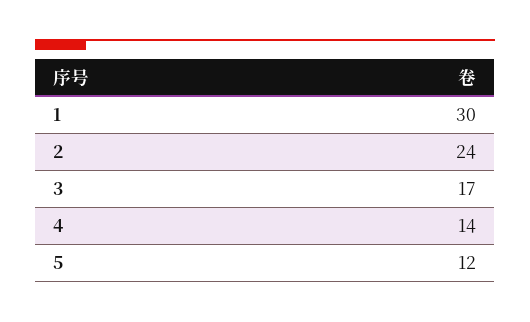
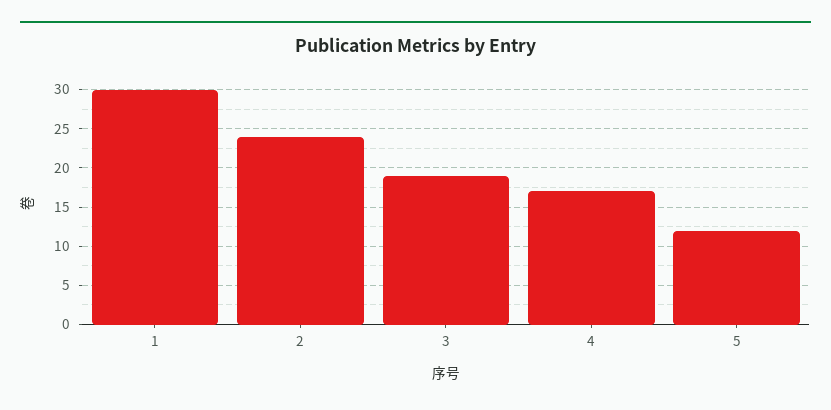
  {
    "1": 30,
    "2": 24,
-   "3": 17,
+   "3": 19,
-   "4": 14,
+   "4": 17,
    "5": 12
  }

